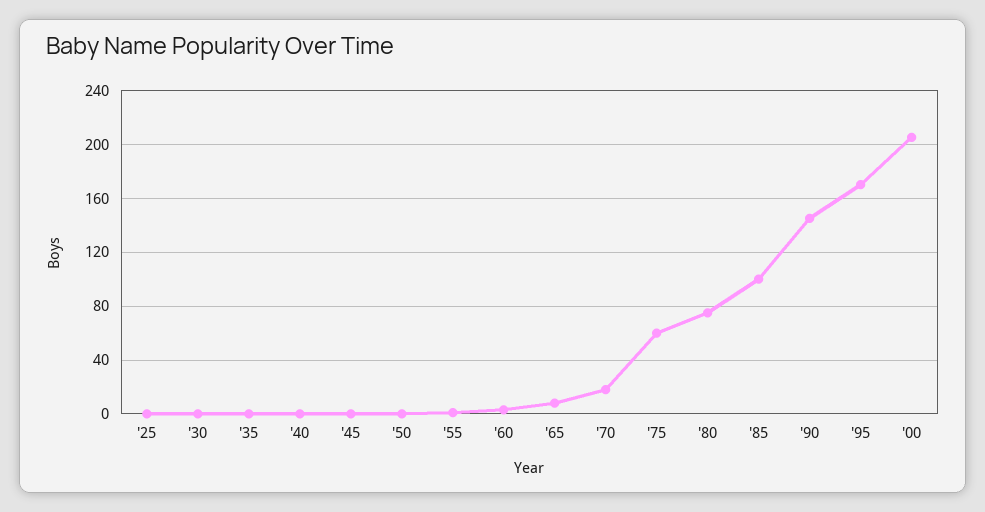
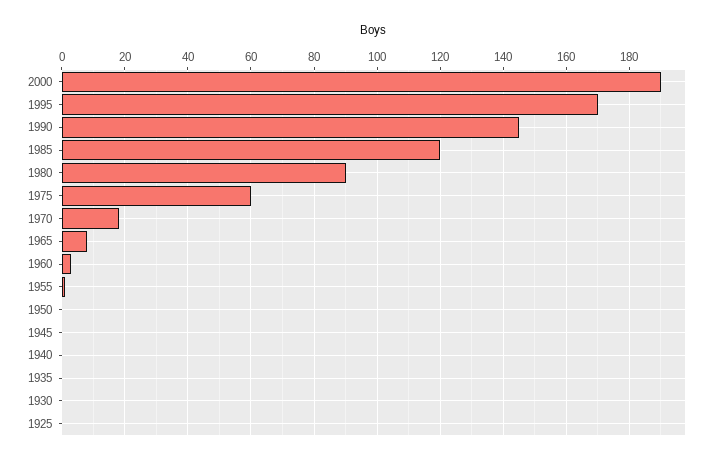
  {
    "'25": 0,
    "'30": 0,
    "'35": 0,
    "'40": 0,
    "'45": 0,
    "'50": 0,
    "'55": 0,
    "'60": 5,
    "'65": 10,
    "'70": 20,
    "'75": 60,
-   "'80": 75,
+   "'80": 90,
-   "'85": 100,
+   "'85": 120,
    "'90": 145,
    "'95": 170,
-   "'00": 205
+   "'00": 190
  }

